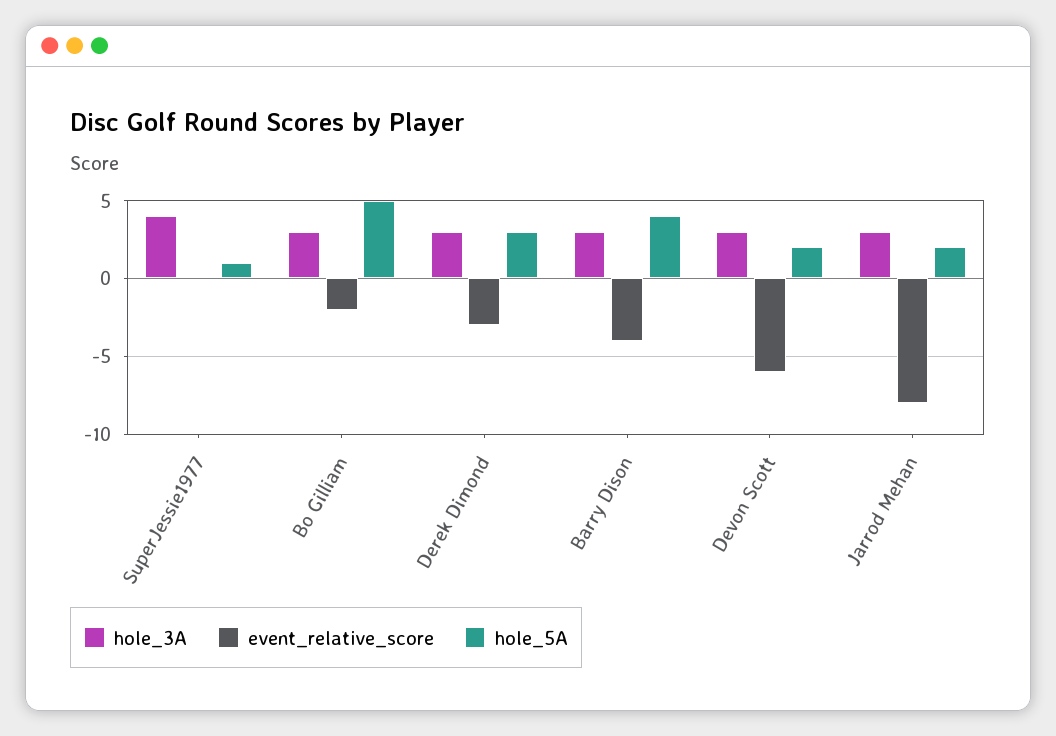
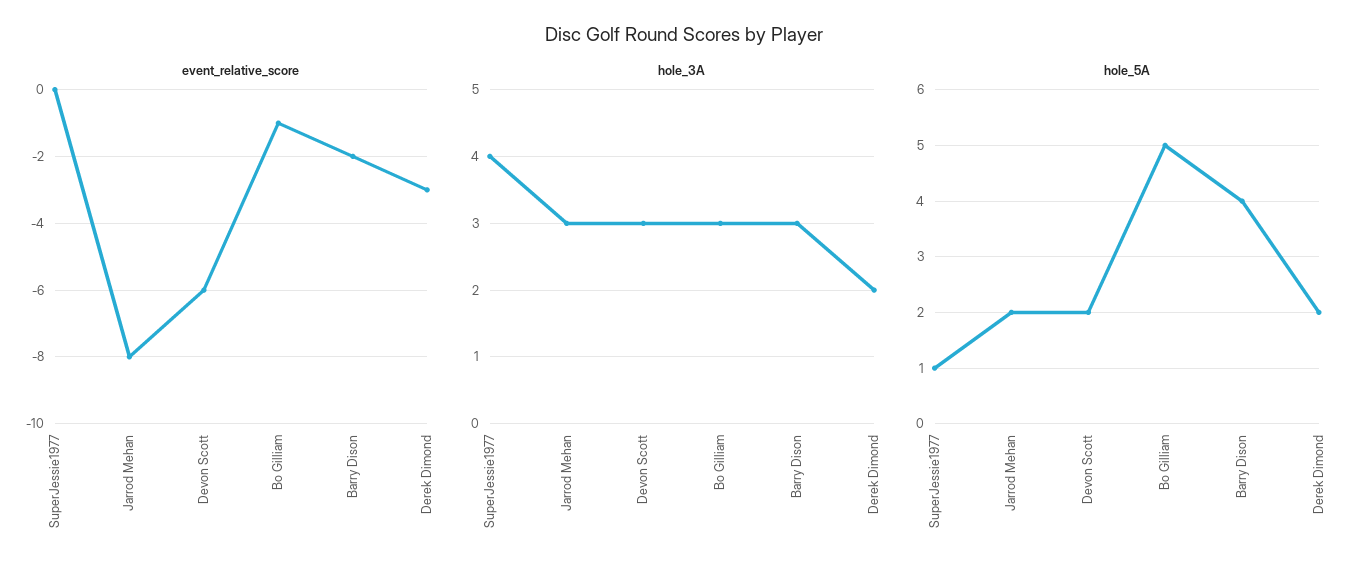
  {
    "hole_3A": {
      "SuperJessie1977": 4,
      "Bo Gilliam": 3,
-     "Derek Dimond": 3,
+     "Derek Dimond": 2,
      "Barry Dison": 3,
      "Devon Scott": 3,
      "Jarrod Mehan": 3
    },
    "event_relative_score": {
      "SuperJessie1977": 0,
-     "Bo Gilliam": -2,
+     "Bo Gilliam": -1,
      "Derek Dimond": -3,
-     "Barry Dison": -4,
+     "Barry Dison": -2,
      "Devon Scott": -6,
      "Jarrod Mehan": -8
    },
    "hole_5A": {
      "SuperJessie1977": 1,
      "Bo Gilliam": 5,
-     "Derek Dimond": 3,
+     "Derek Dimond": 2,
      "Barry Dison": 4,
      "Devon Scott": 2,
      "Jarrod Mehan": 2
    }
  }

